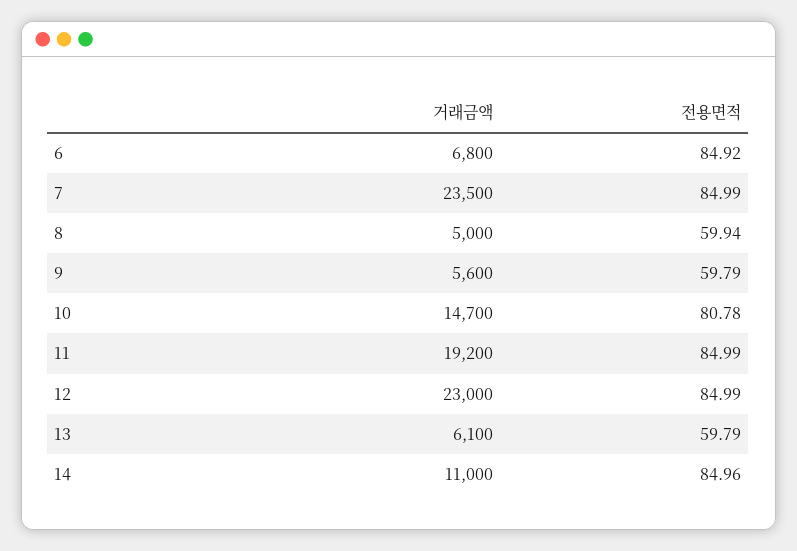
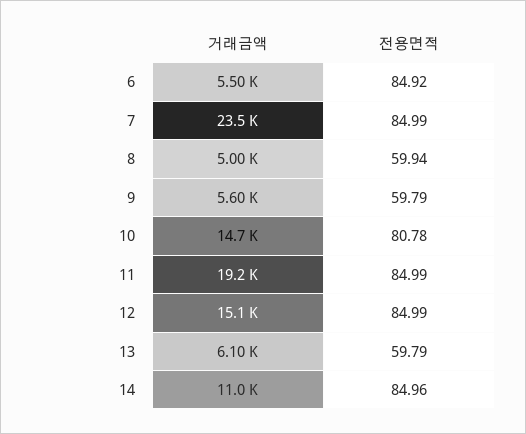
  {
    "거래금액": {
-     "6": 6800,
+     "6": 5500,
      "7": 23500,
      "8": 5000,
      "9": 5600,
      "10": 14700,
      "11": 19200,
-     "12": 23000,
+     "12": 15100,
      "13": 6100,
      "14": 11000
    },
    "전용면적": {
      "6": 84.92,
      "7": 84.99,
      "8": 59.94,
      "9": 59.79,
      "10": 80.78,
      "11": 84.99,
      "12": 84.99,
      "13": 59.79,
      "14": 84.96
    }
  }

